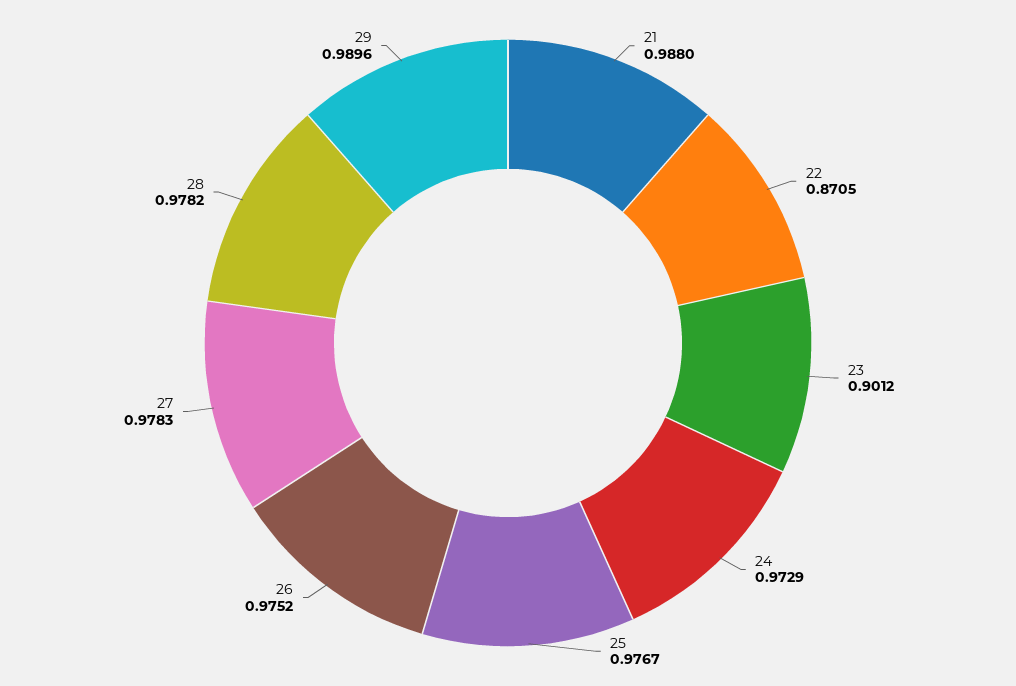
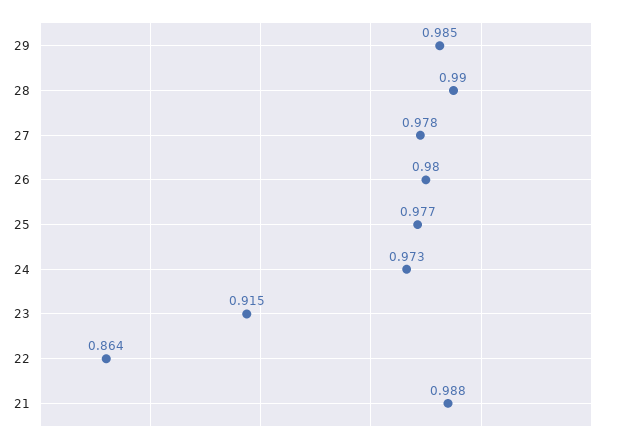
  {
    "21": 0.988,
-   "22": 0.8705,
+   "22": 0.864,
-   "23": 0.9012,
+   "23": 0.915,
    "24": 0.9729,
    "25": 0.9767,
-   "26": 0.9752,
+   "26": 0.98,
    "27": 0.9783,
-   "28": 0.9782,
+   "28": 0.99,
-   "29": 0.9896
+   "29": 0.985
  }

